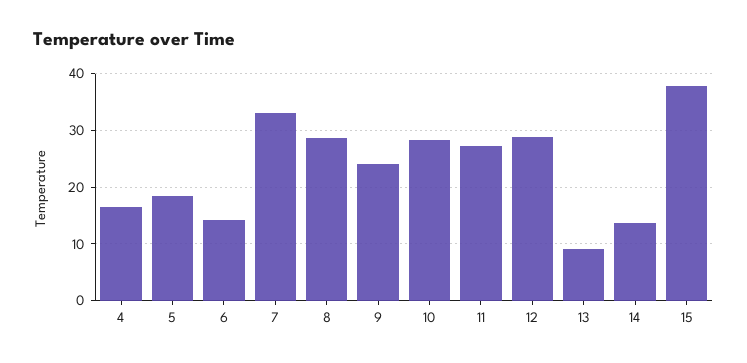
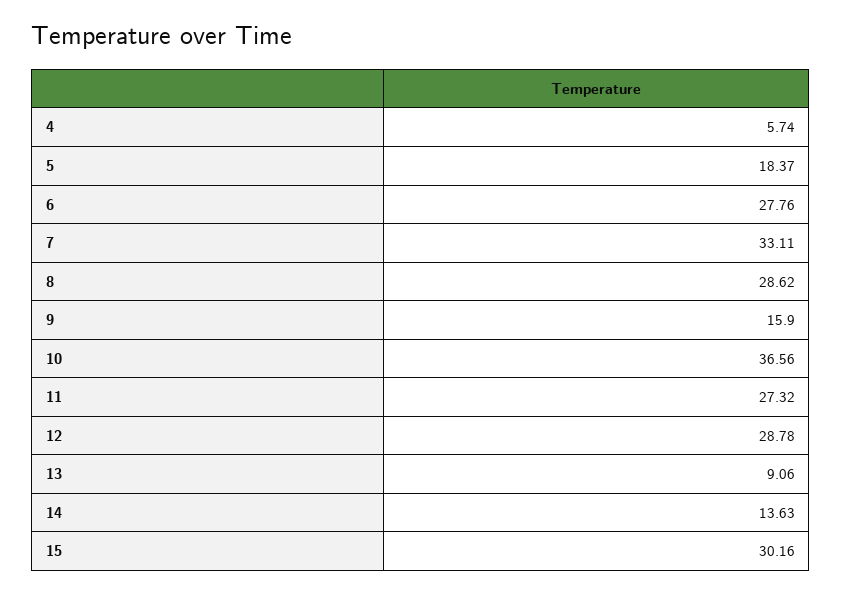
  {
-   "4": 16,
+   "4": 5.74,
    "5": 18.37,
-   "6": 14,
+   "6": 27.76,
    "7": 33.11,
    "8": 28.62,
-   "9": 24,
+   "9": 15.9,
-   "10": 28,
+   "10": 36.56,
    "11": 27.32,
    "12": 28.78,
    "13": 9.06,
    "14": 13.63,
-   "15": 38
+   "15": 30.16
  }

